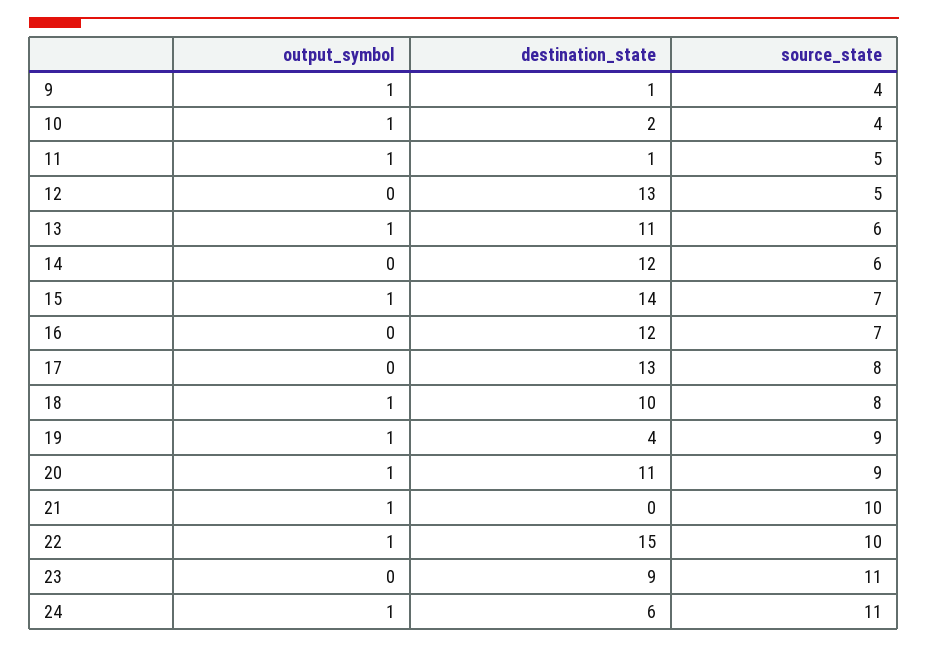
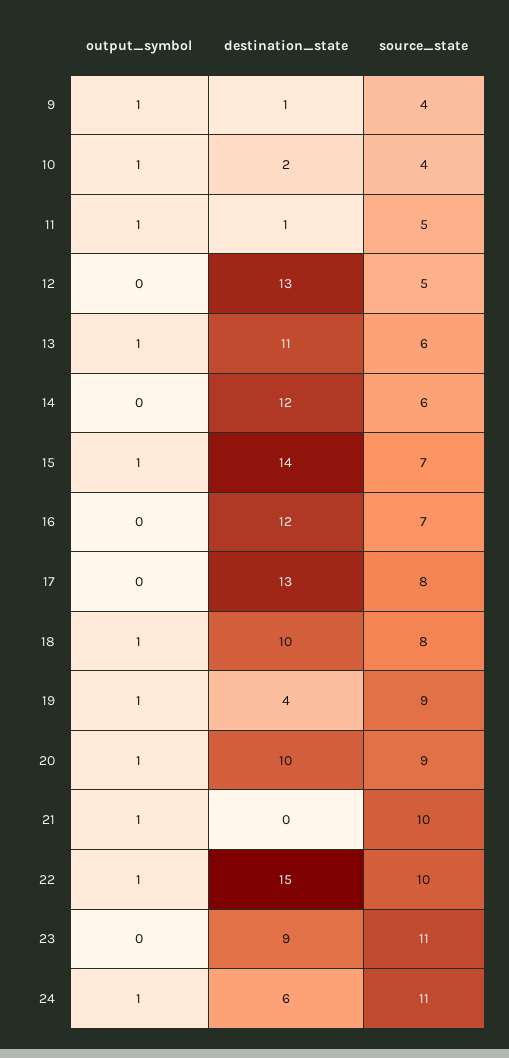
  {
    "output_symbol": {
      "9": 1,
      "10": 1,
      "11": 1,
      "12": 0,
      "13": 1,
      "14": 0,
      "15": 1,
      "16": 0,
      "17": 0,
      "18": 1,
      "19": 1,
      "20": 1,
      "21": 1,
      "22": 1,
      "23": 0,
      "24": 1
    },
    "destination_state": {
      "9": 1,
      "10": 2,
      "11": 1,
      "12": 13,
      "13": 11,
      "14": 12,
      "15": 14,
      "16": 12,
      "17": 13,
      "18": 10,
      "19": 4,
-     "20": 11,
+     "20": 10,
      "21": 0,
      "22": 15,
      "23": 9,
      "24": 6
    },
    "source_state": {
      "9": 4,
      "10": 4,
      "11": 5,
      "12": 5,
      "13": 6,
      "14": 6,
      "15": 7,
      "16": 7,
      "17": 8,
      "18": 8,
      "19": 9,
      "20": 9,
      "21": 10,
      "22": 10,
      "23": 11,
      "24": 11
    }
  }

